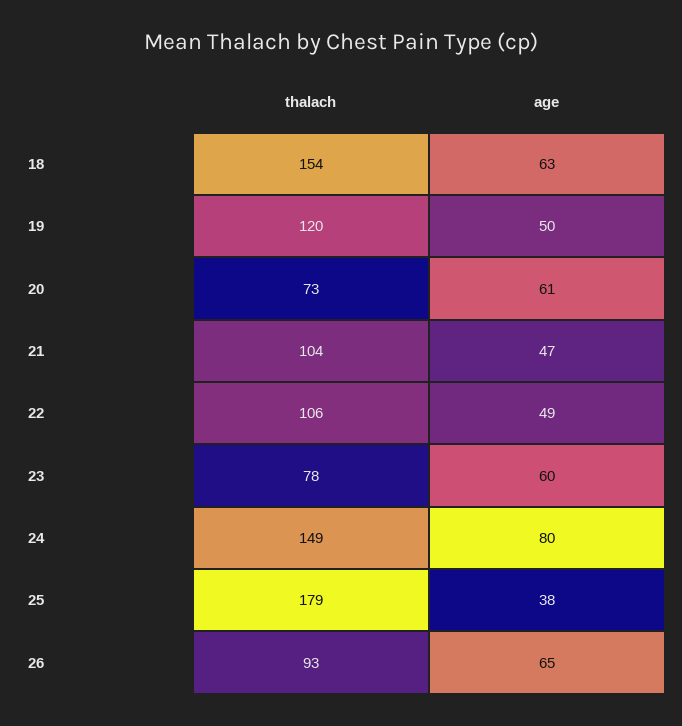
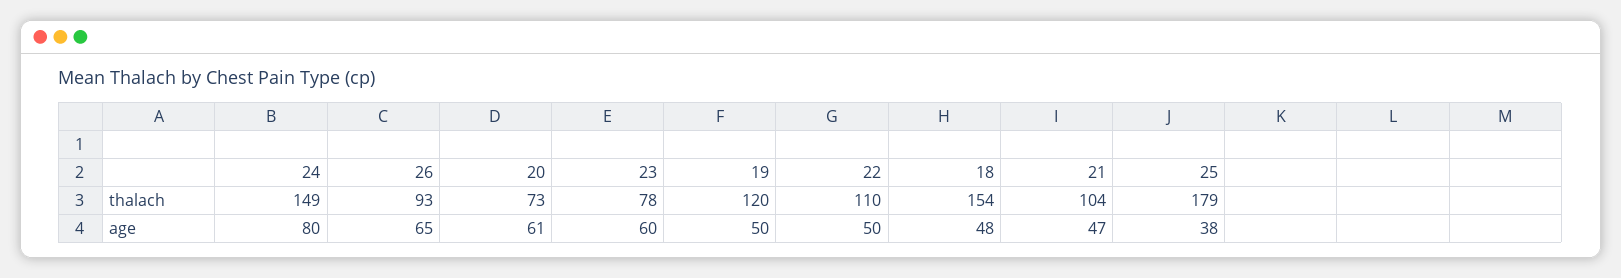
  {
    "thalach": {
      "18": 154,
      "19": 120,
      "20": 73,
      "21": 104,
-     "22": 106,
+     "22": 110,
      "23": 78,
      "24": 149,
      "25": 179,
      "26": 93
    },
    "age": {
-     "18": 63,
+     "18": 48,
      "19": 50,
      "20": 61,
      "21": 47,
-     "22": 49,
+     "22": 50,
      "23": 60,
      "24": 80,
      "25": 38,
      "26": 65
    }
  }

